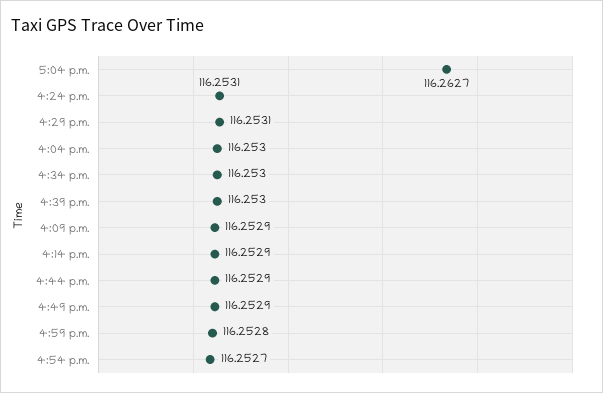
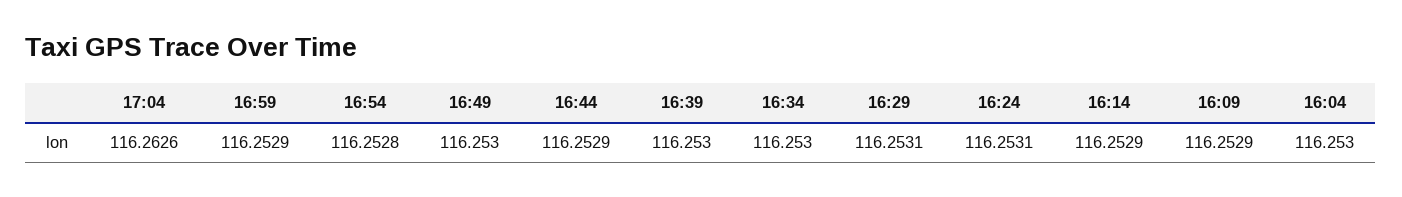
  {
-   "5:04 p.m.": 116.2627,
+   "5:04 p.m.": 116.2626,
    "4:24 p.m.": 116.2531,
    "4:29 p.m.": 116.2531,
    "4:04 p.m.": 116.253,
    "4:34 p.m.": 116.253,
    "4:39 p.m.": 116.253,
    "4:09 p.m.": 116.2529,
    "4:14 p.m.": 116.2529,
    "4:44 p.m.": 116.2529,
-   "4:49 p.m.": 116.2529,
+   "4:49 p.m.": 116.253,
-   "4:59 p.m.": 116.2528,
+   "4:59 p.m.": 116.2529,
-   "4:54 p.m.": 116.2527
+   "4:54 p.m.": 116.2528
  }

